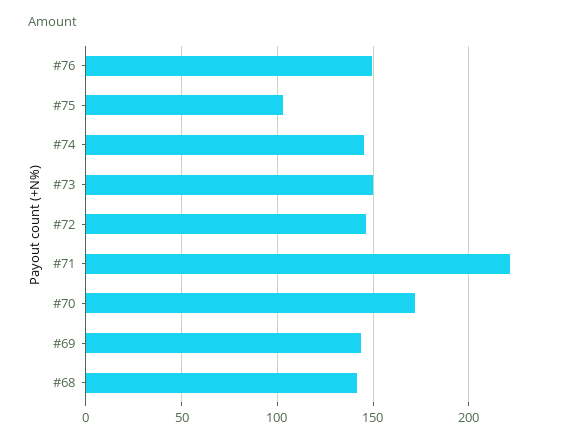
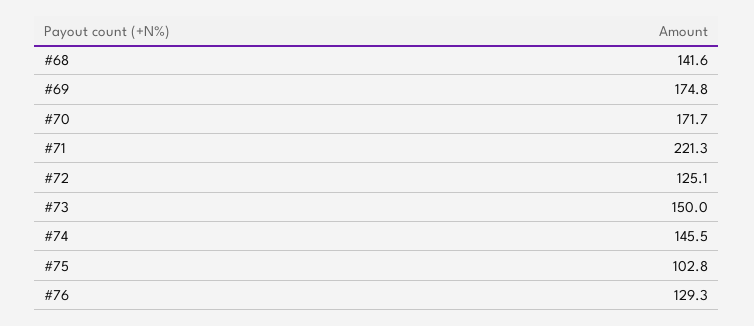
  {
-   "#76": 150,
+   "#76": 129.3,
    "#75": 102.8,
    "#74": 145.5,
    "#73": 150,
-   "#72": 145,
+   "#72": 125.1,
    "#71": 221.3,
    "#70": 171.7,
-   "#69": 145,
+   "#69": 174.8,
    "#68": 141.6
  }

